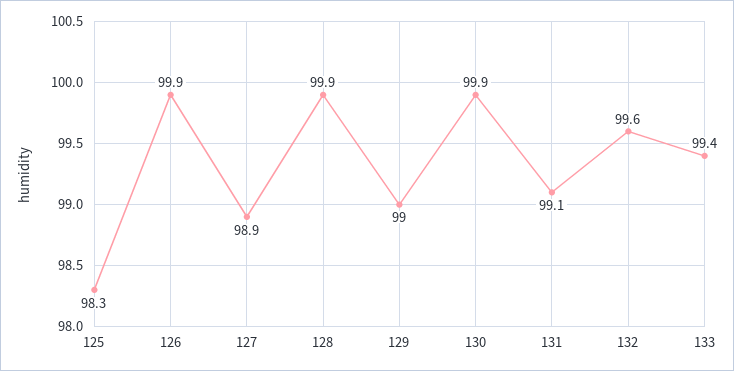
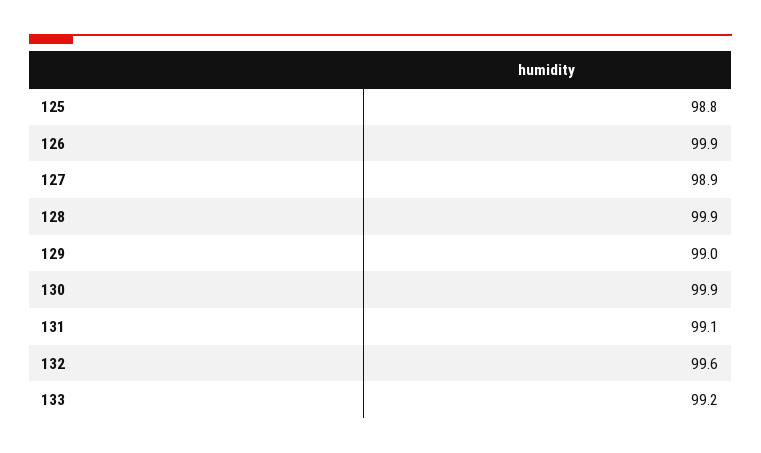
  {
-   "125": 98.3,
+   "125": 98.8,
    "126": 99.9,
    "127": 98.9,
    "128": 99.9,
    "129": 99,
    "130": 99.9,
    "131": 99.1,
    "132": 99.6,
-   "133": 99.4
+   "133": 99.2
  }

